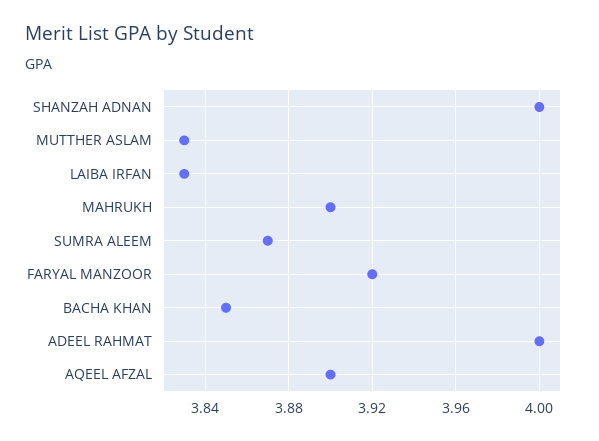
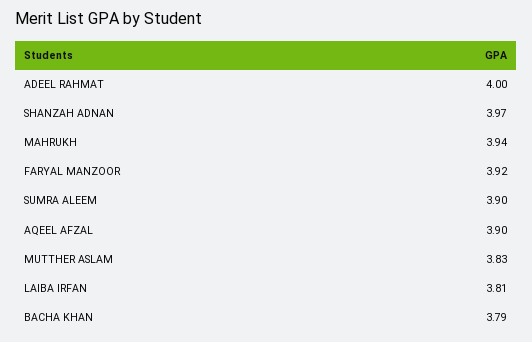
  {
-   "SHANZAH ADNAN": 4,
+   "SHANZAH ADNAN": 3.97,
    "MUTTHER ASLAM": 3.83,
-   "LAIBA IRFAN": 3.83,
+   "LAIBA IRFAN": 3.81,
-   "MAHRUKH": 3.9,
+   "MAHRUKH": 3.94,
-   "SUMRA ALEEM": 3.87,
+   "SUMRA ALEEM": 3.9,
    "FARYAL MANZOOR": 3.92,
-   "BACHA KHAN": 3.85,
+   "BACHA KHAN": 3.79,
    "ADEEL RAHMAT": 4,
    "AQEEL AFZAL": 3.9
  }

